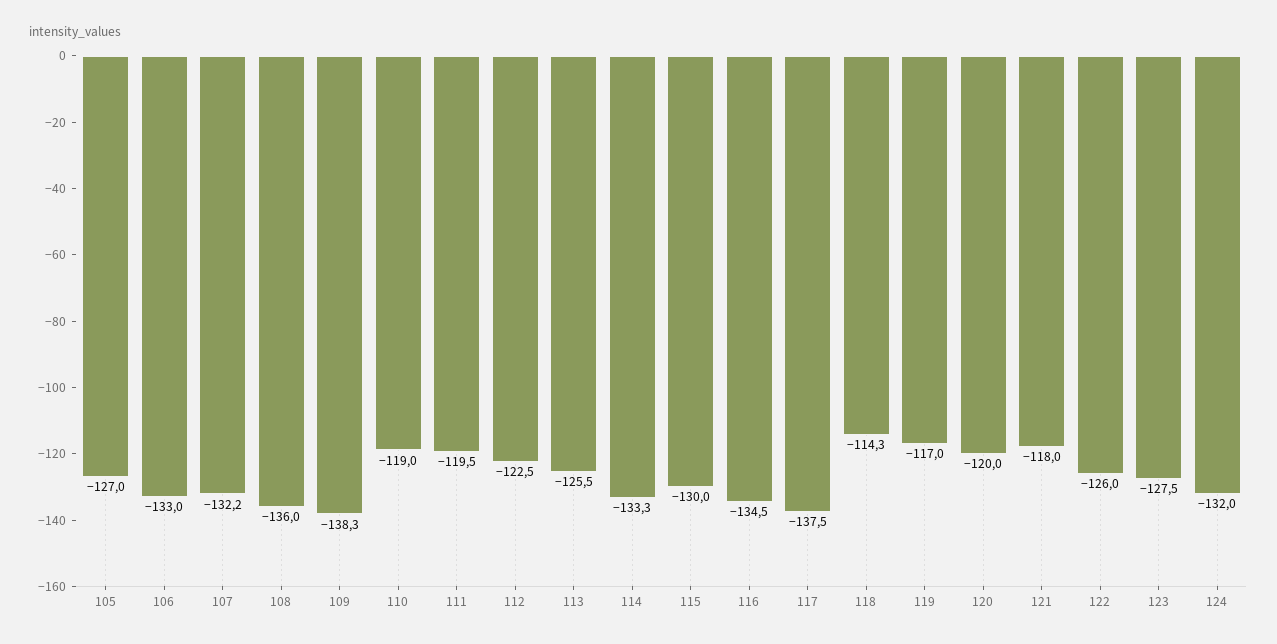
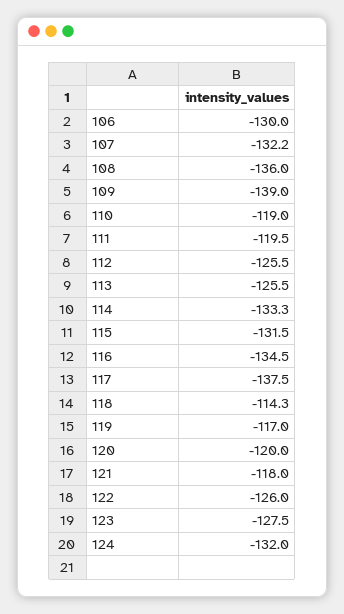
  {
-   "105": -127,
-   "106": -133,
+   "106": -130,
    "107": -132.2,
    "108": -136,
-   "109": -138.3,
+   "109": -139,
    "110": -119,
    "111": -119.5,
-   "112": -122.5,
+   "112": -125.5,
    "113": -125.5,
    "114": -133.3,
-   "115": -130,
+   "115": -131.5,
    "116": -134.5,
    "117": -137.5,
    "118": -114.3,
    "119": -117,
    "120": -120,
    "121": -118,
    "122": -126,
    "123": -127.5,
    "124": -132
  }

